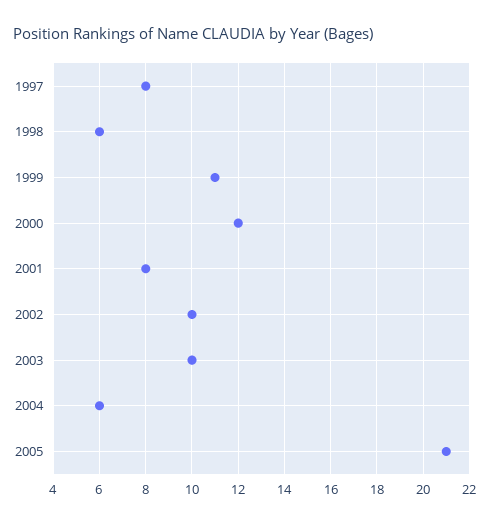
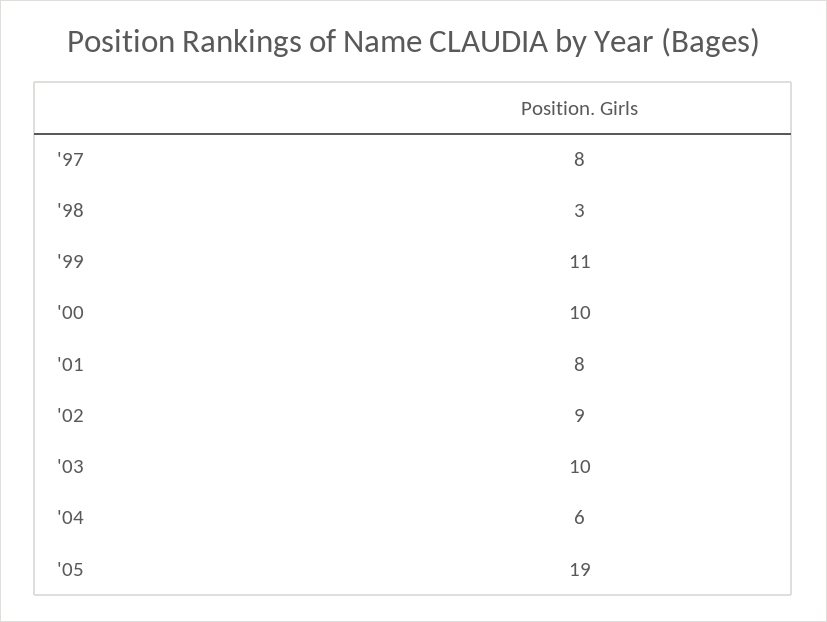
  {
    "1997": 8,
-   "1998": 6,
+   "1998": 3,
    "1999": 11,
-   "2000": 12,
+   "2000": 10,
    "2001": 8,
-   "2002": 10,
+   "2002": 9,
    "2003": 10,
    "2004": 6,
-   "2005": 21
+   "2005": 19
  }

